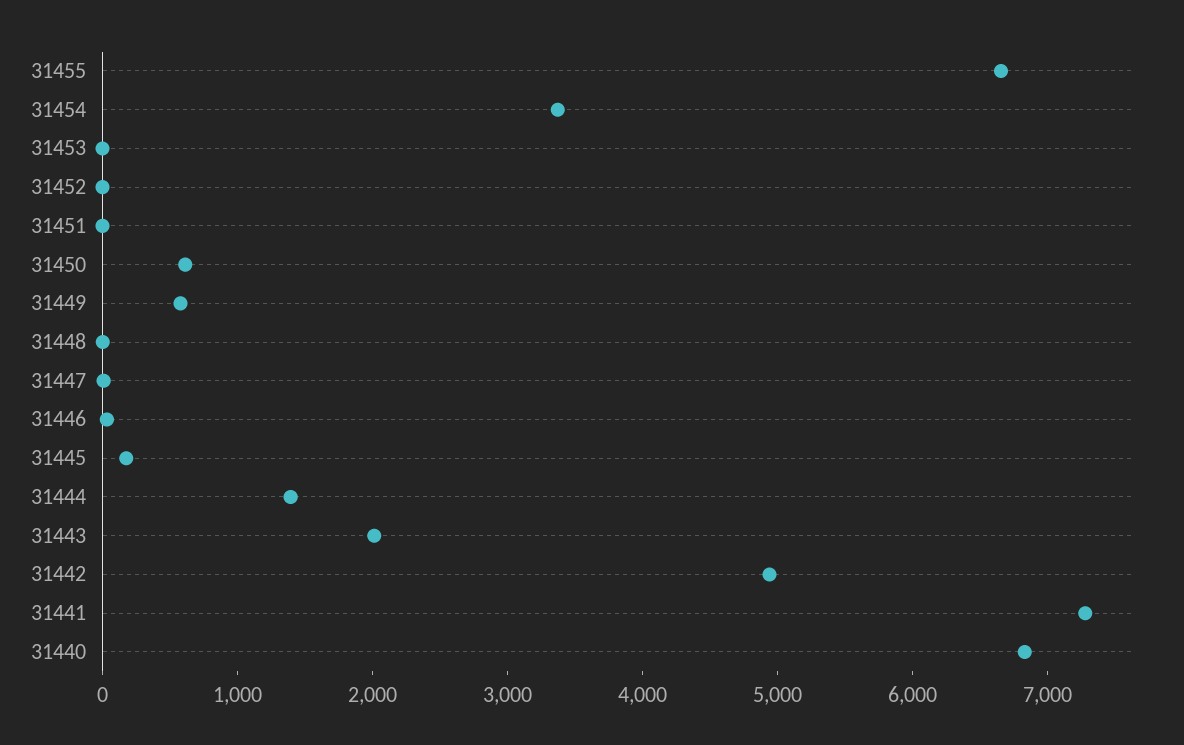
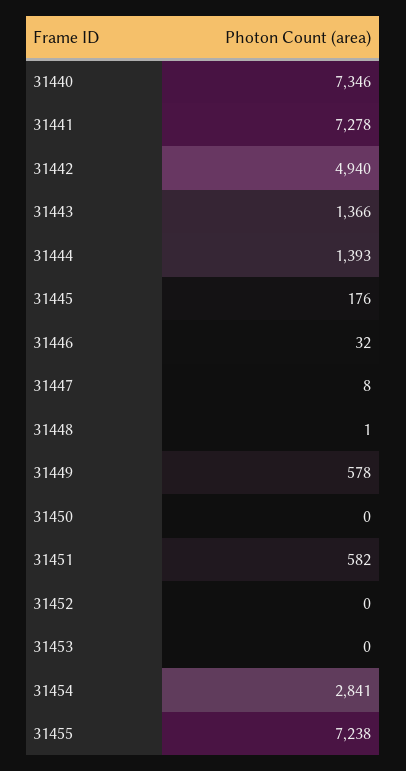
  {
-   "31455": 6600,
+   "31455": 7238,
-   "31454": 3400,
+   "31454": 2841,
    "31453": 0,
    "31452": 0,
-   "31451": 0,
+   "31451": 582,
-   "31450": 600,
+   "31450": 0,
    "31449": 578,
    "31448": 1,
    "31447": 8,
    "31446": 32,
    "31445": 176,
    "31444": 1393,
-   "31443": 2000,
+   "31443": 1366,
    "31442": 4940,
    "31441": 7278,
-   "31440": 6800
+   "31440": 7346
  }

